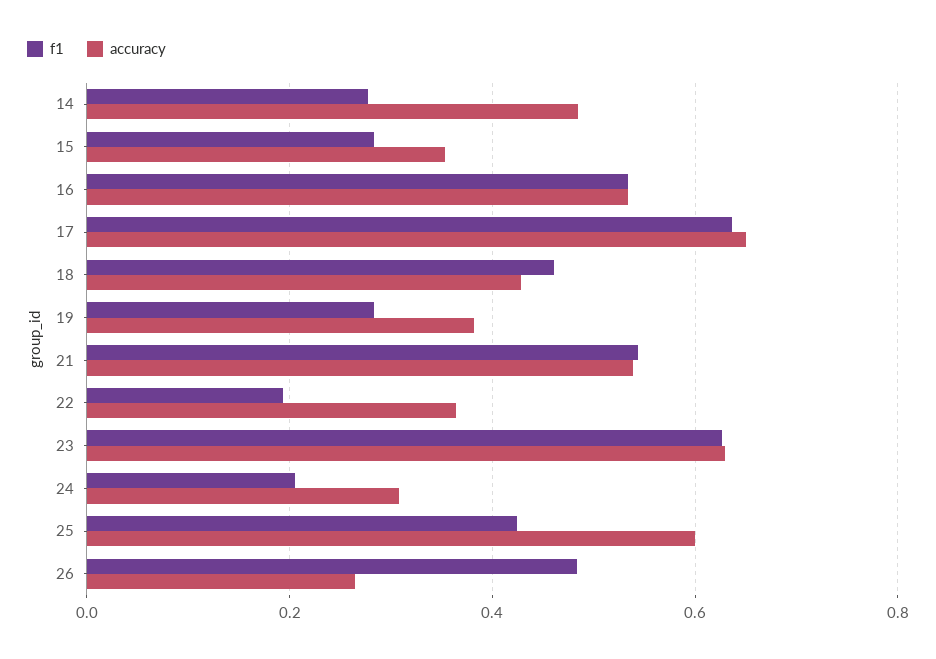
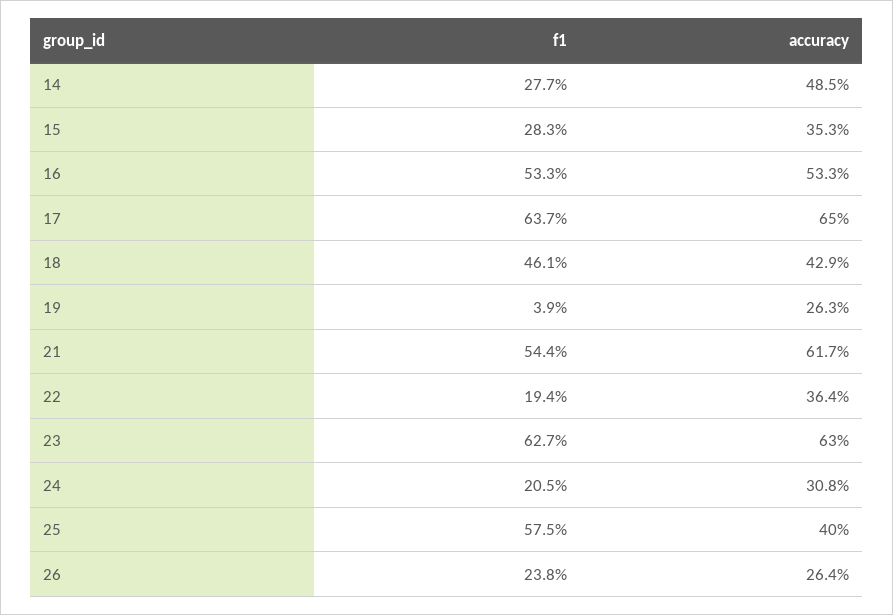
  {
    "f1": {
      "14": 0.277,
      "15": 0.283,
      "16": 0.533,
      "17": 0.637,
      "18": 0.461,
-     "19": 0.28,
+     "19": 0.039,
      "21": 0.544,
      "22": 0.194,
      "23": 0.627,
      "24": 0.205,
-     "25": 0.42,
+     "25": 0.575,
-     "26": 0.48
+     "26": 0.238
    },
    "accuracy": {
      "14": 0.485,
      "15": 0.353,
      "16": 0.533,
      "17": 0.65,
      "18": 0.429,
-     "19": 0.38,
+     "19": 0.263,
-     "21": 0.54,
+     "21": 0.617,
      "22": 0.364,
      "23": 0.63,
      "24": 0.308,
-     "25": 0.6,
+     "25": 0.4,
      "26": 0.264
    }
  }

